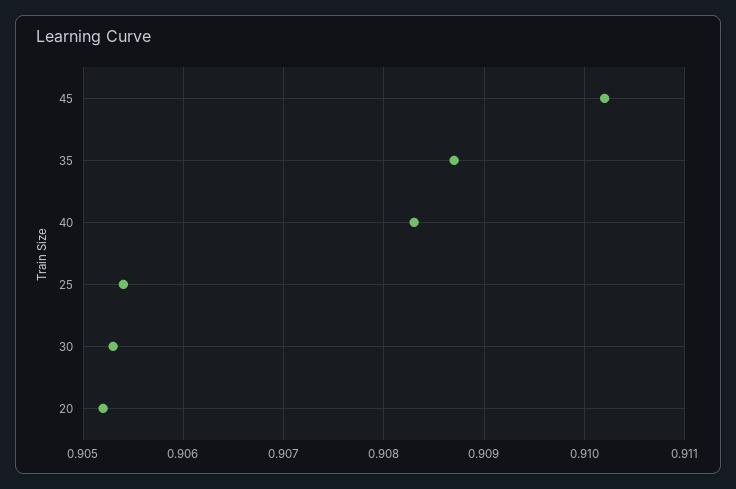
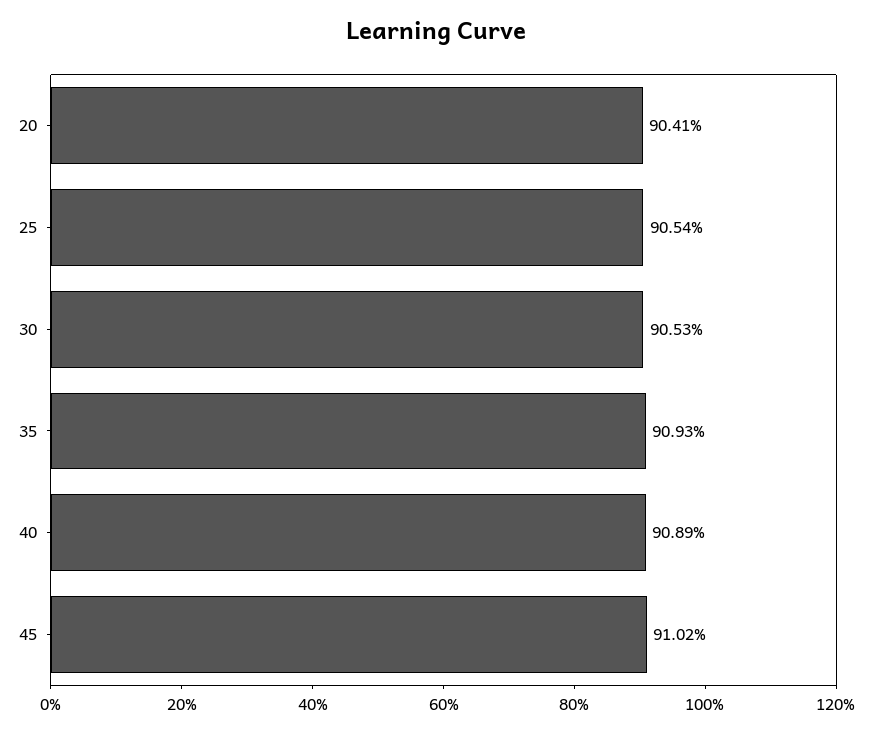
  {
    "45": 0.9102,
-   "35": 0.9087,
+   "35": 0.9093,
-   "40": 0.9083,
+   "40": 0.9089,
    "25": 0.9054,
    "30": 0.9053,
-   "20": 0.9052
+   "20": 0.9041
  }

